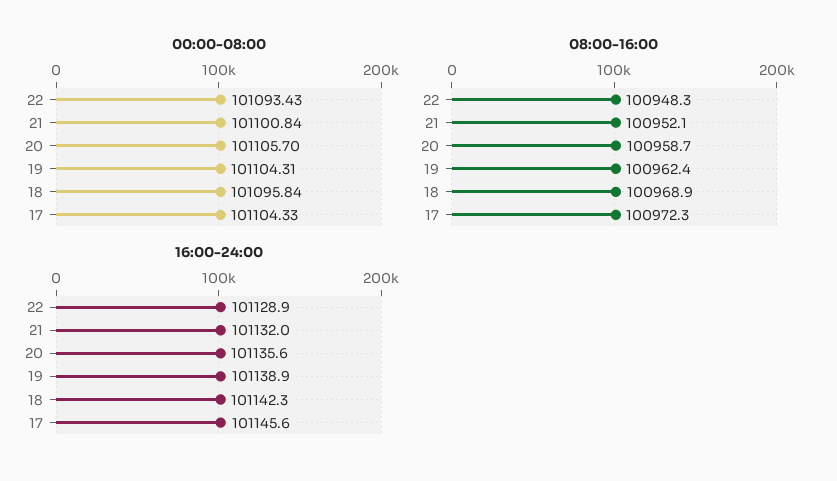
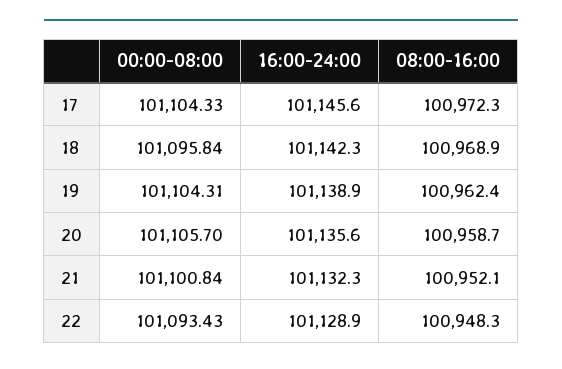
  {
    "00:00-08:00": {
      "22": 101093.43,
      "21": 101100.84,
      "20": 101105.7,
      "19": 101104.31,
      "18": 101095.84,
      "17": 101104.33
    },
    "08:00-16:00": {
      "22": 100948.3,
      "21": 100952.1,
      "20": 100958.7,
      "19": 100962.4,
      "18": 100968.9,
      "17": 100972.3
    },
    "16:00-24:00": {
      "22": 101128.9,
-     "21": 101132,
+     "21": 101132.3,
      "20": 101135.6,
      "19": 101138.9,
      "18": 101142.3,
      "17": 101145.6
    }
  }

